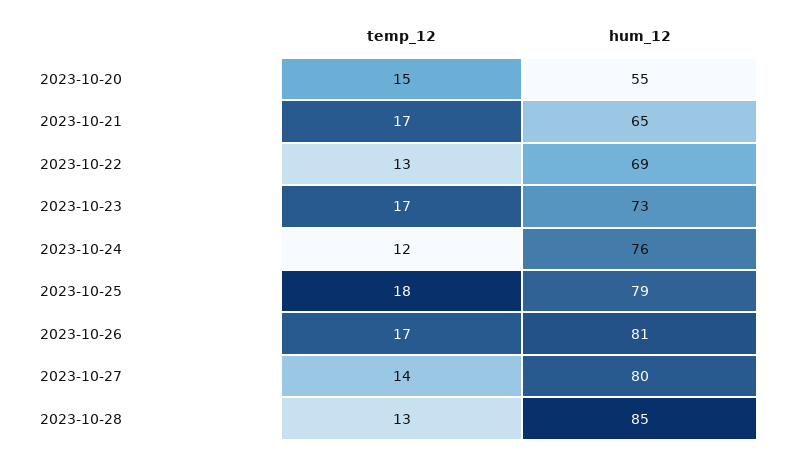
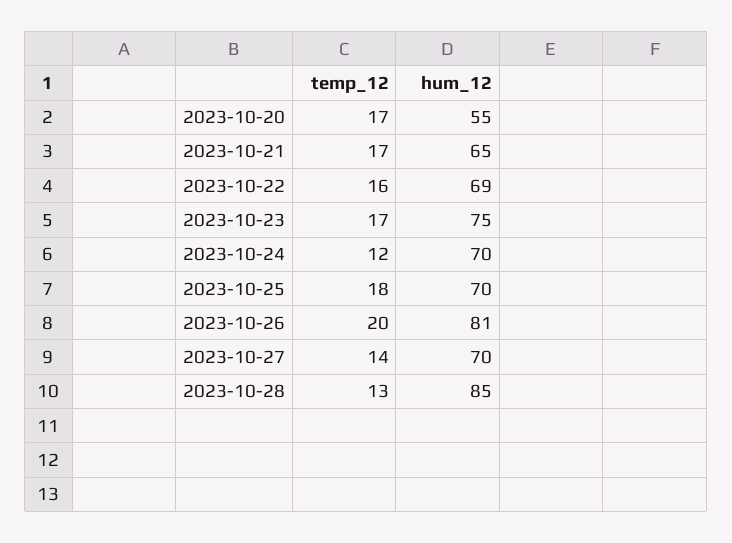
  {
    "temp_12": {
-     "2023-10-20": 15,
+     "2023-10-20": 17,
      "2023-10-21": 17,
-     "2023-10-22": 13,
+     "2023-10-22": 16,
      "2023-10-23": 17,
      "2023-10-24": 12,
      "2023-10-25": 18,
-     "2023-10-26": 17,
+     "2023-10-26": 20,
      "2023-10-27": 14,
      "2023-10-28": 13
    },
    "hum_12": {
      "2023-10-20": 55,
      "2023-10-21": 65,
      "2023-10-22": 69,
-     "2023-10-23": 73,
+     "2023-10-23": 75,
-     "2023-10-24": 76,
+     "2023-10-24": 70,
-     "2023-10-25": 79,
+     "2023-10-25": 70,
      "2023-10-26": 81,
-     "2023-10-27": 80,
+     "2023-10-27": 70,
      "2023-10-28": 85
    }
  }

